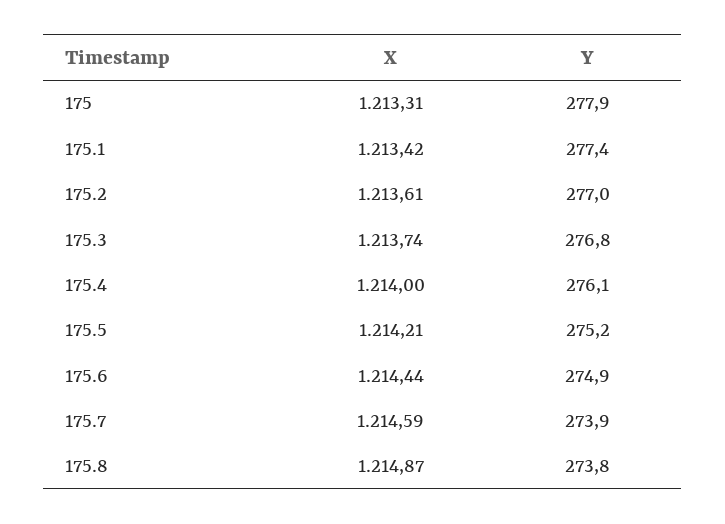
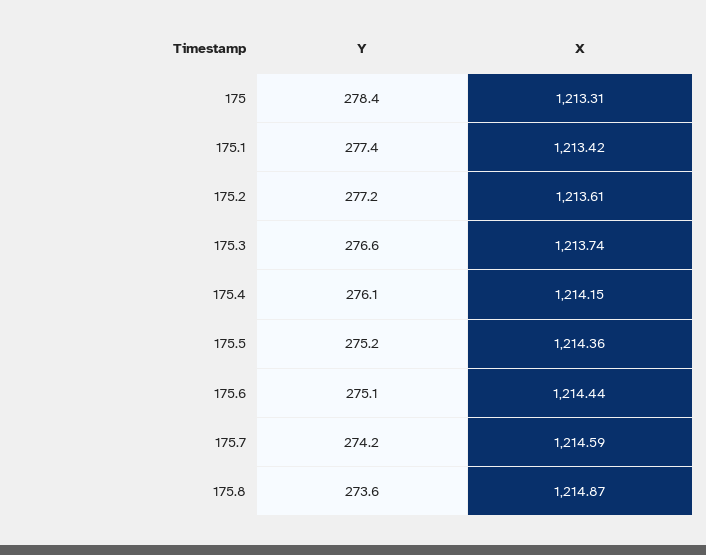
  {
    "X": {
      "175": 1213.31,
      "175.1": 1213.42,
      "175.2": 1213.61,
      "175.3": 1213.74,
-     "175.4": 1214,
+     "175.4": 1214.15,
-     "175.5": 1214.21,
+     "175.5": 1214.36,
      "175.6": 1214.44,
      "175.7": 1214.59,
      "175.8": 1214.87
    },
    "Y": {
-     "175": 277.9,
+     "175": 278.4,
      "175.1": 277.4,
-     "175.2": 277,
+     "175.2": 277.2,
-     "175.3": 276.8,
+     "175.3": 276.6,
      "175.4": 276.1,
      "175.5": 275.2,
-     "175.6": 274.9,
+     "175.6": 275.1,
-     "175.7": 273.9,
+     "175.7": 274.2,
-     "175.8": 273.8
+     "175.8": 273.6
    }
  }

